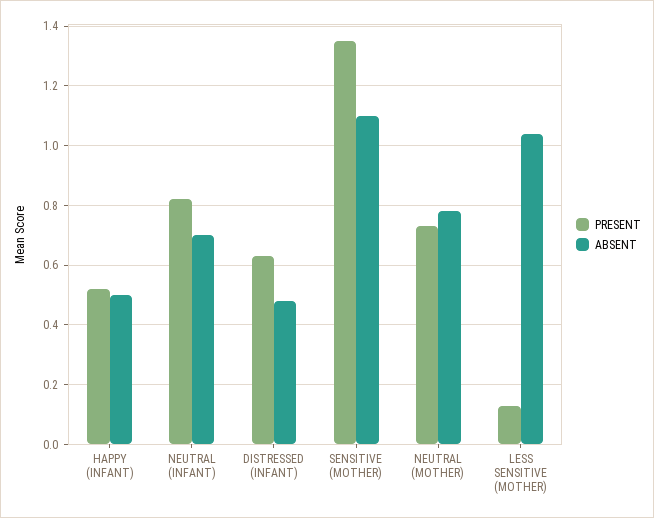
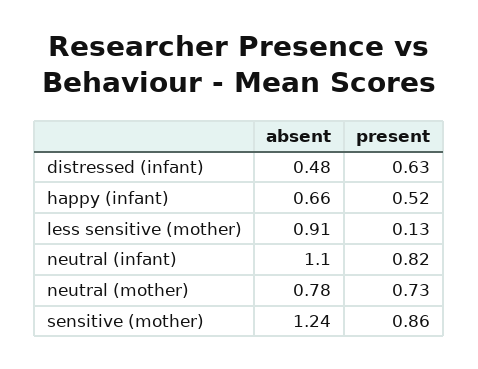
  {
    "PRESENT": {
      "HAPPY (INFANT)": 0.52,
      "NEUTRAL (INFANT)": 0.82,
      "DISTRESSED (INFANT)": 0.63,
-     "SENSITIVE (MOTHER)": 1.35,
+     "SENSITIVE (MOTHER)": 0.86,
      "NEUTRAL (MOTHER)": 0.73,
      "LESS SENSITIVE (MOTHER)": 0.13
    },
    "ABSENT": {
-     "HAPPY (INFANT)": 0.5,
+     "HAPPY (INFANT)": 0.66,
-     "NEUTRAL (INFANT)": 0.7,
+     "NEUTRAL (INFANT)": 1.1,
      "DISTRESSED (INFANT)": 0.48,
-     "SENSITIVE (MOTHER)": 1.1,
+     "SENSITIVE (MOTHER)": 1.24,
      "NEUTRAL (MOTHER)": 0.78,
-     "LESS SENSITIVE (MOTHER)": 1.05
+     "LESS SENSITIVE (MOTHER)": 0.91
    }
  }

